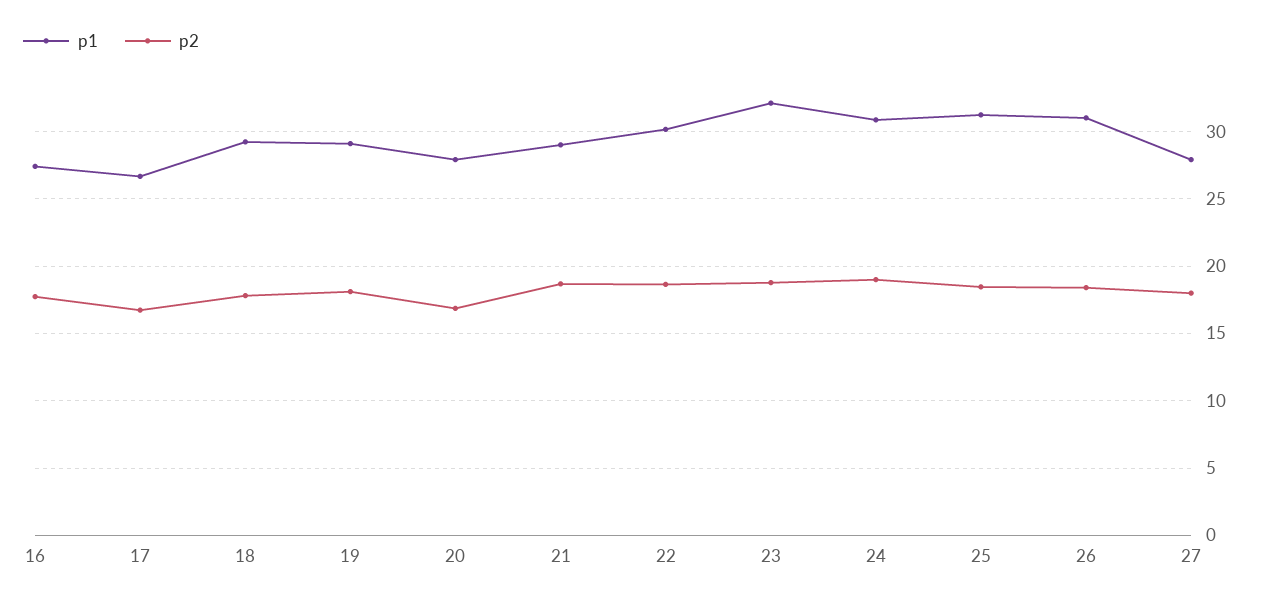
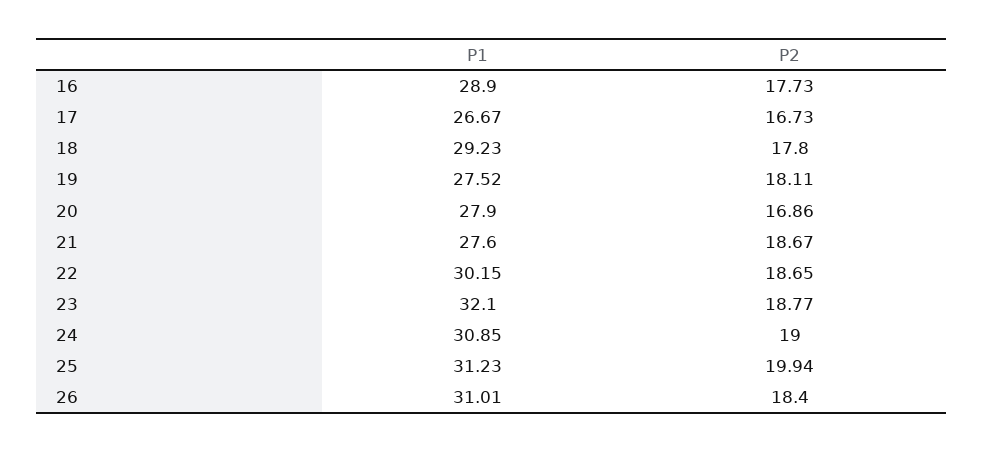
  {
    "p1": {
-     "16": 27.5,
+     "16": 28.9,
      "17": 26.67,
      "18": 29.23,
-     "19": 29,
+     "19": 27.52,
      "20": 27.9,
-     "21": 29,
+     "21": 27.6,
      "22": 30.15,
      "23": 32.1,
      "24": 30.85,
      "25": 31.23,
-     "26": 31.01,
+     "26": 31.01
-     "27": 28
    },
    "p2": {
      "16": 17.73,
      "17": 16.73,
      "18": 17.8,
      "19": 18.11,
      "20": 16.86,
      "21": 18.67,
      "22": 18.65,
      "23": 18.77,
      "24": 19,
-     "25": 18.5,
+     "25": 19.94,
-     "26": 18.4,
+     "26": 18.4
-     "27": 18
    }
  }

